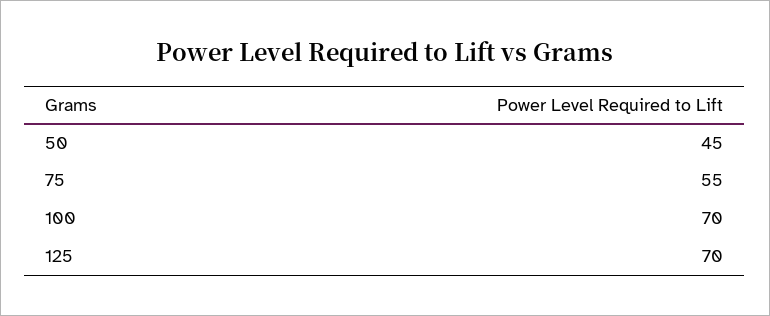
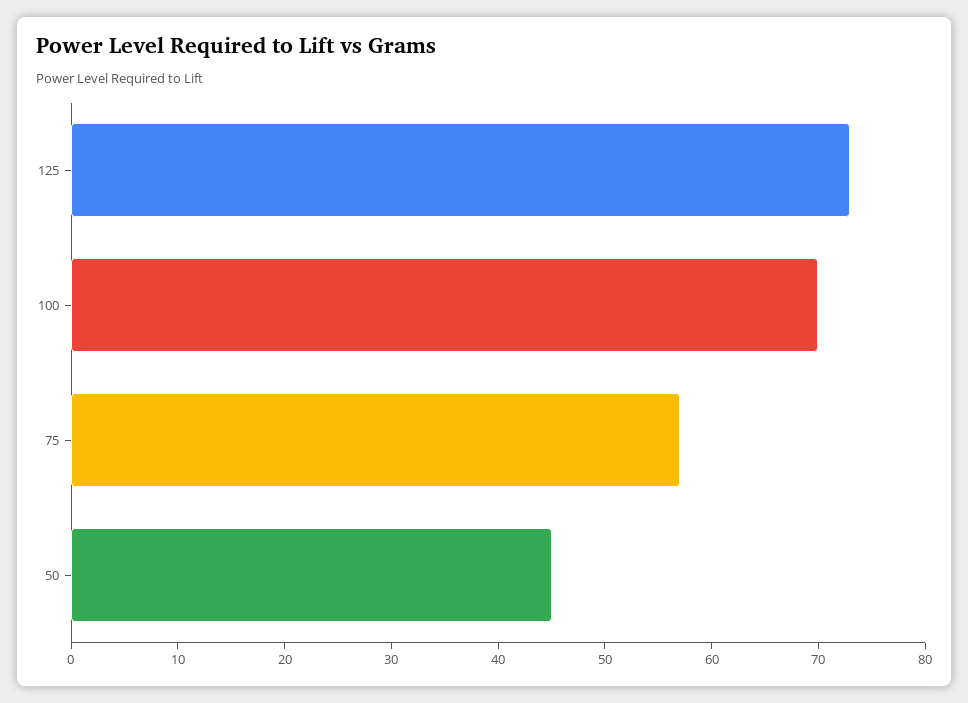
  {
    "50": 45,
-   "75": 55,
+   "75": 57,
    "100": 70,
-   "125": 70
+   "125": 73
  }

